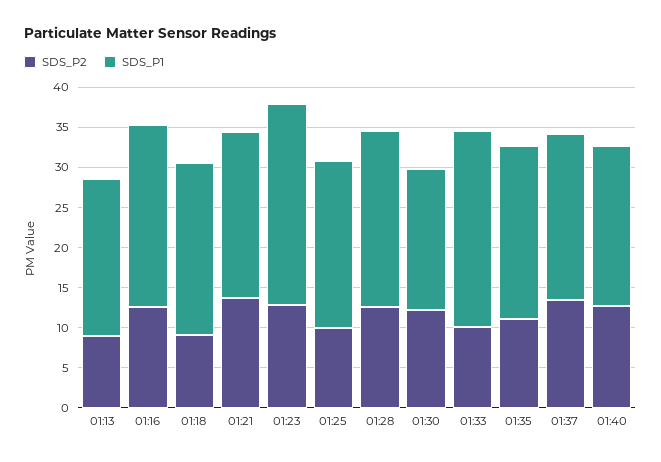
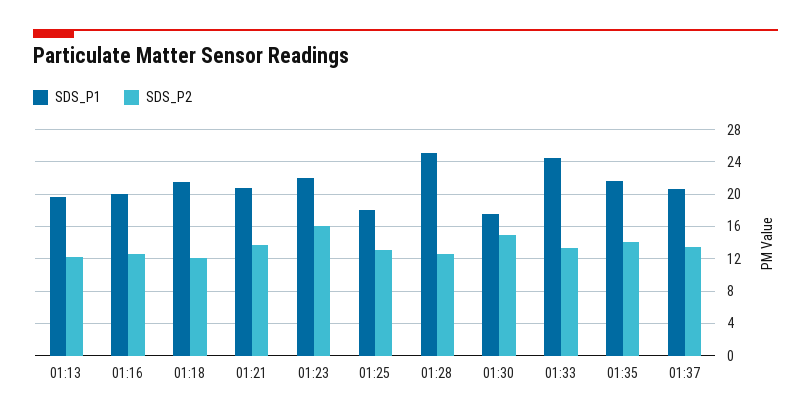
  {
    "SDS_P2": {
-     "01:13": 9,
+     "01:13": 12,
      "01:16": 13,
-     "01:18": 9,
+     "01:18": 12,
      "01:21": 14,
-     "01:23": 13,
+     "01:23": 16,
-     "01:25": 10,
+     "01:25": 13,
      "01:28": 13,
-     "01:30": 12,
+     "01:30": 15,
-     "01:33": 10,
+     "01:33": 13,
-     "01:35": 11,
+     "01:35": 14,
-     "01:37": 14,
+     "01:37": 14
-     "01:40": 13
    },
    "SDS_P1": {
      "01:13": 20,
-     "01:16": 23,
+     "01:16": 20,
      "01:18": 22,
      "01:21": 21,
-     "01:23": 25,
+     "01:23": 22,
-     "01:25": 21,
+     "01:25": 18,
-     "01:28": 22,
+     "01:28": 25,
      "01:30": 18,
      "01:33": 25,
      "01:35": 22,
-     "01:37": 21,
+     "01:37": 21
-     "01:40": 20
    }
  }

